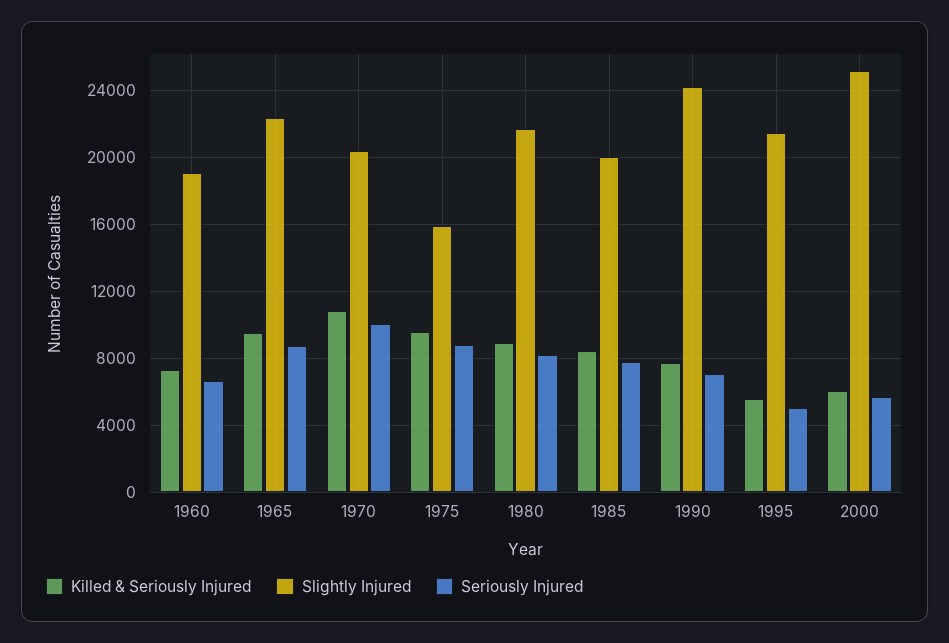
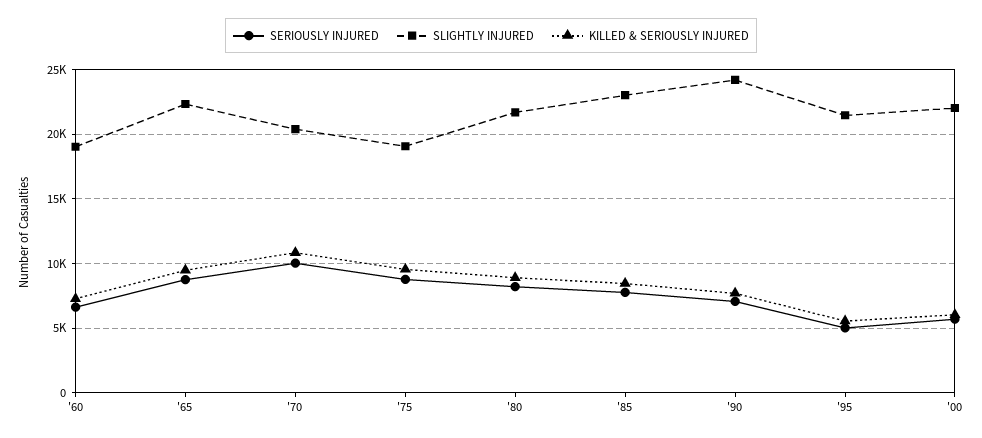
  {
    "Killed & Seriously Injured": {
      "1960": 7500,
      "1965": 9500,
      "1970": 11000,
      "1975": 9500,
      "1980": 9000,
      "1985": 8500,
      "1990": 7500,
      "1995": 5500,
      "2000": 6000
    },
    "Slightly Injured": {
      "1960": 19000,
      "1965": 22500,
      "1970": 20500,
-     "1975": 16000,
+     "1975": 19000,
      "1980": 21500,
-     "1985": 20000,
+     "1985": 23000,
      "1990": 24000,
      "1995": 21500,
-     "2000": 25000
+     "2000": 22000
    },
    "Seriously Injured": {
      "1960": 6500,
      "1965": 8500,
      "1970": 10000,
      "1975": 9000,
      "1980": 8000,
      "1985": 8000,
      "1990": 7000,
      "1995": 5000,
      "2000": 5500
    }
  }

